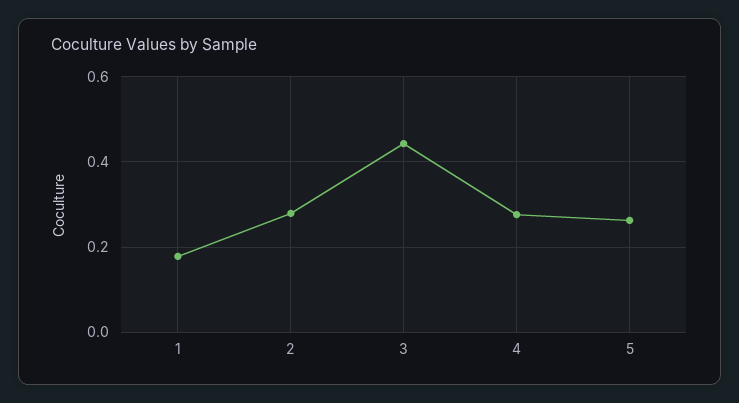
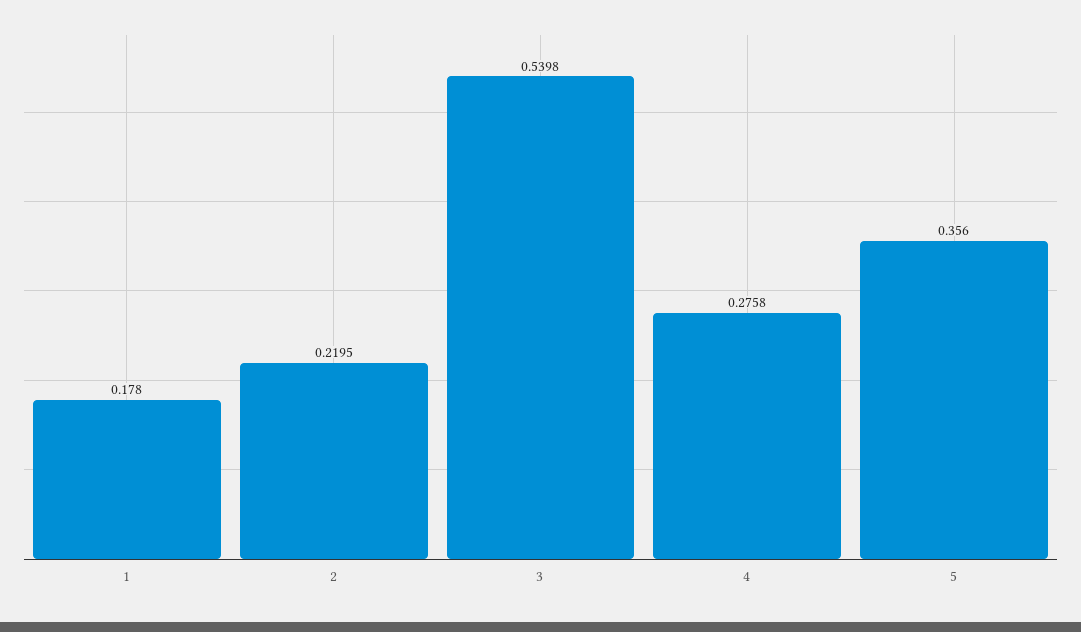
  {
    "1": 0.178,
-   "2": 0.28,
+   "2": 0.2195,
-   "3": 0.44,
+   "3": 0.5398,
    "4": 0.2758,
-   "5": 0.26
+   "5": 0.356
  }

